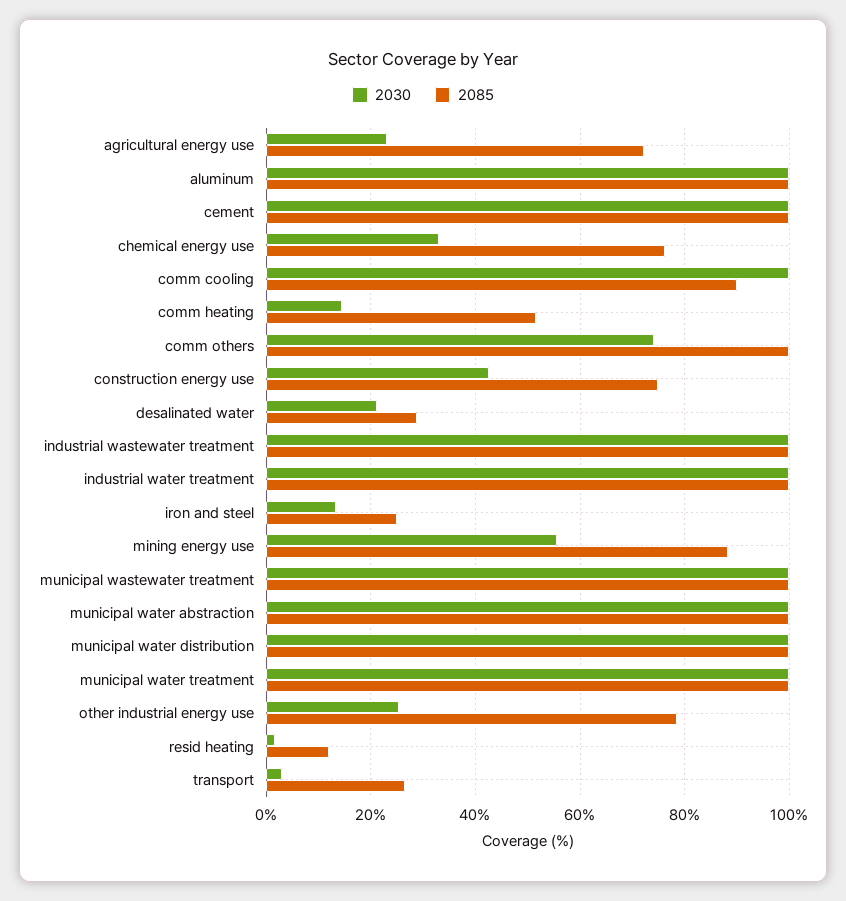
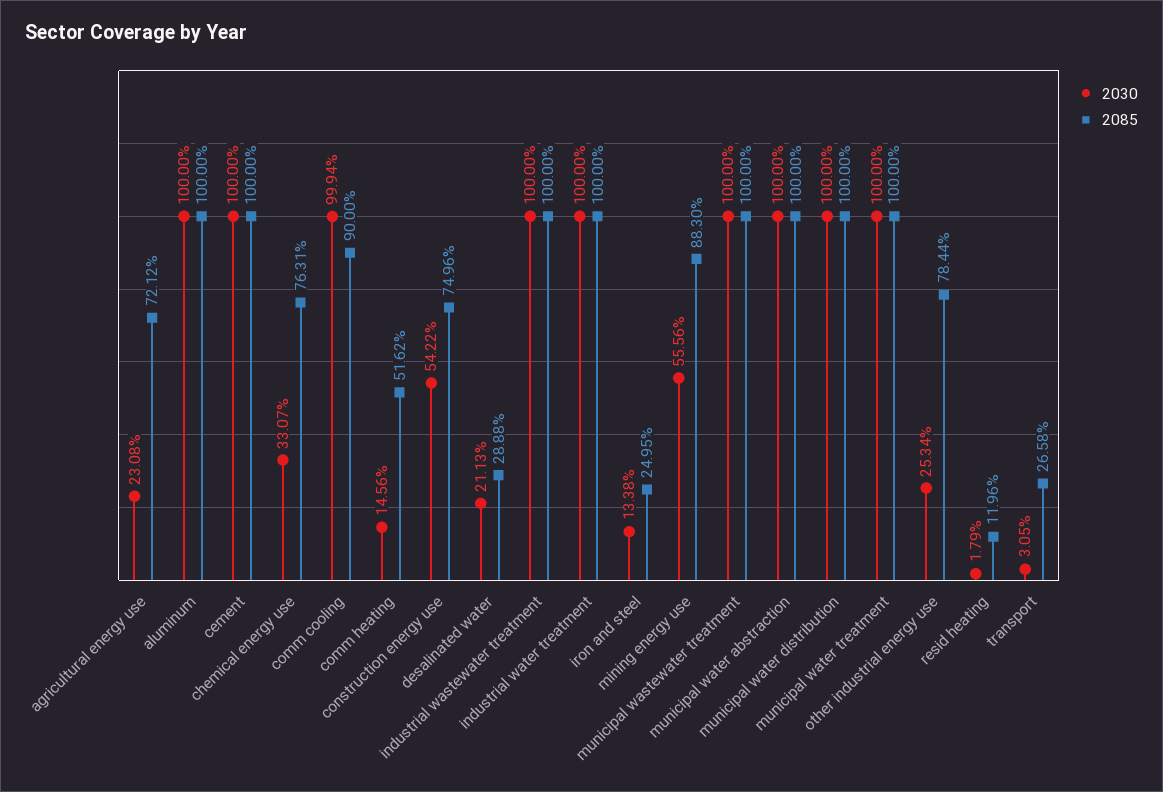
  {
    "2030": {
      "agricultural energy use": 23.08,
      "aluminum": 100,
      "cement": 100,
      "chemical energy use": 33.07,
      "comm cooling": 99.94,
      "comm heating": 14.56,
-     "comm others": 74,
-     "construction energy use": 42,
+     "construction energy use": 54.22,
      "desalinated water": 21.13,
      "industrial wastewater treatment": 100,
      "industrial water treatment": 100,
      "iron and steel": 13.38,
      "mining energy use": 55.56,
      "municipal wastewater treatment": 100,
      "municipal water abstraction": 100,
      "municipal water distribution": 100,
      "municipal water treatment": 100,
      "other industrial energy use": 25.34,
      "resid heating": 1.79,
      "transport": 3.05
    },
    "2085": {
      "agricultural energy use": 72.12,
      "aluminum": 100,
      "cement": 100,
      "chemical energy use": 76.31,
      "comm cooling": 90,
      "comm heating": 51.62,
-     "comm others": 100,
      "construction energy use": 74.96,
      "desalinated water": 28.88,
      "industrial wastewater treatment": 100,
      "industrial water treatment": 100,
      "iron and steel": 24.95,
      "mining energy use": 88.3,
      "municipal wastewater treatment": 100,
      "municipal water abstraction": 100,
      "municipal water distribution": 100,
      "municipal water treatment": 100,
      "other industrial energy use": 78.44,
      "resid heating": 11.96,
      "transport": 26.58
    }
  }

